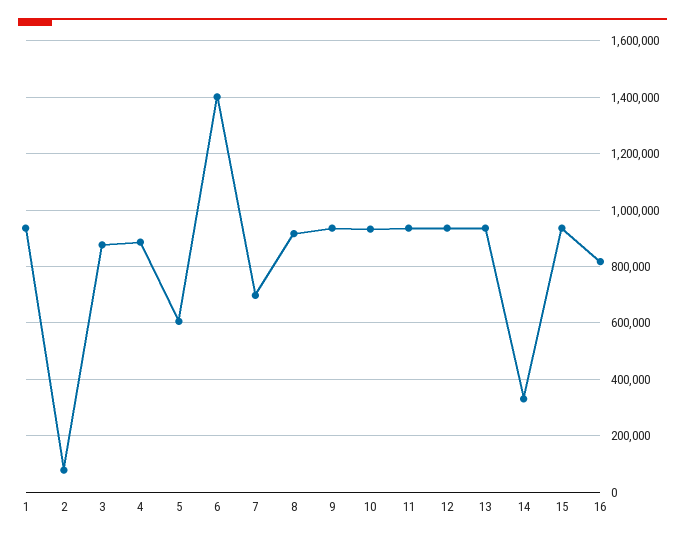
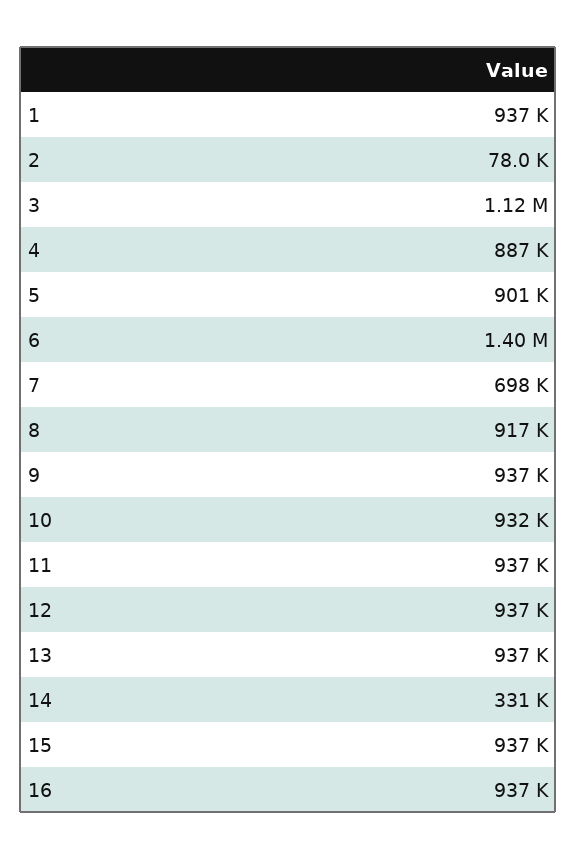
  {
    "1": 937000,
    "2": 78000,
-   "3": 875000,
+   "3": 1120000,
    "4": 887000,
-   "5": 600000,
+   "5": 901000,
    "6": 1400000,
    "7": 698000,
    "8": 917000,
    "9": 937000,
    "10": 932000,
    "11": 937000,
    "12": 937000,
    "13": 937000,
    "14": 331000,
    "15": 937000,
-   "16": 825000
+   "16": 937000
  }

